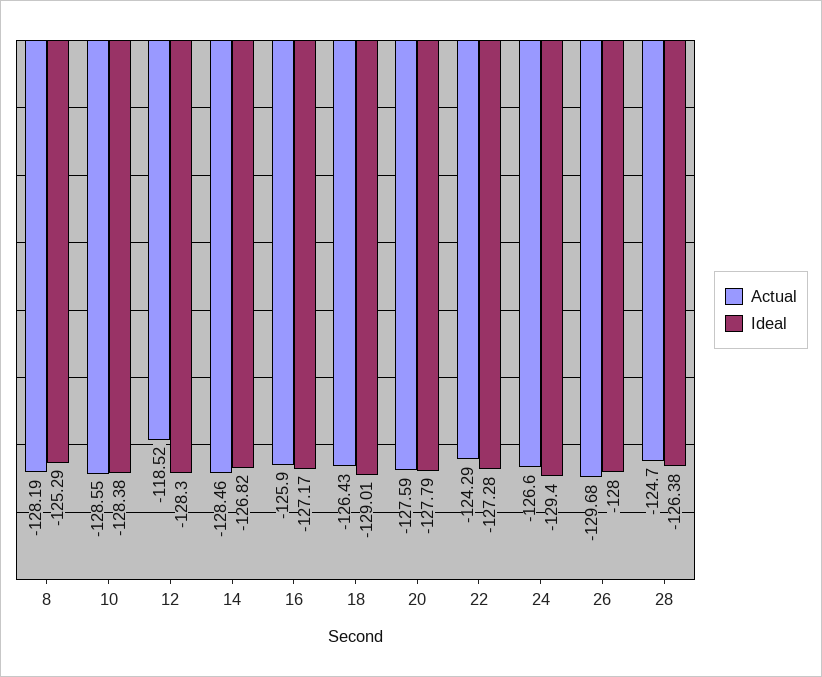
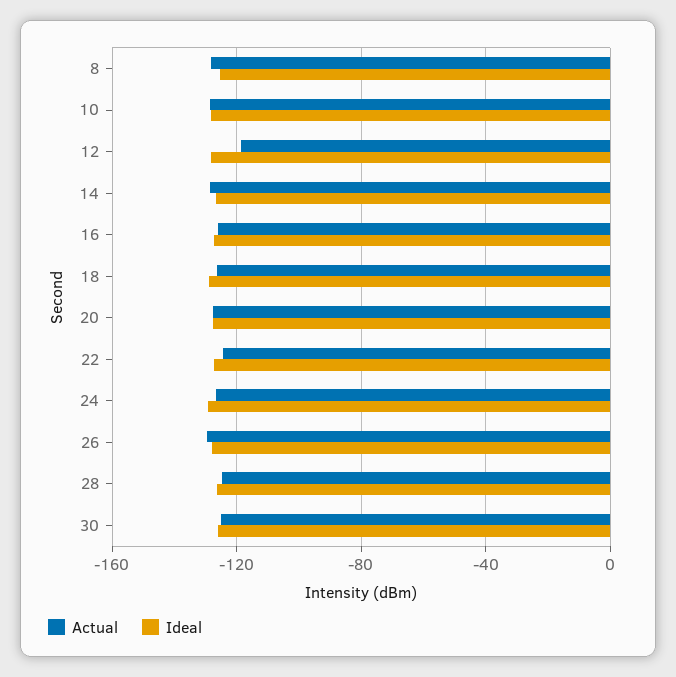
  {
    "Actual": {
      "8": -128.19,
      "10": -128.55,
      "12": -118.52,
      "14": -128.46,
      "16": -125.9,
      "18": -126.43,
      "20": -127.59,
      "22": -124.29,
      "24": -126.6,
      "26": -129.68,
-     "28": -124.7
+     "28": -124.7,
+     "30": -125
    },
    "Ideal": {
      "8": -125.29,
      "10": -128.38,
      "12": -128.3,
      "14": -126.82,
      "16": -127.17,
      "18": -129.01,
      "20": -127.79,
      "22": -127.28,
      "24": -129.4,
      "26": -128,
-     "28": -126.38
+     "28": -126.38,
+     "30": -125
    }
  }

